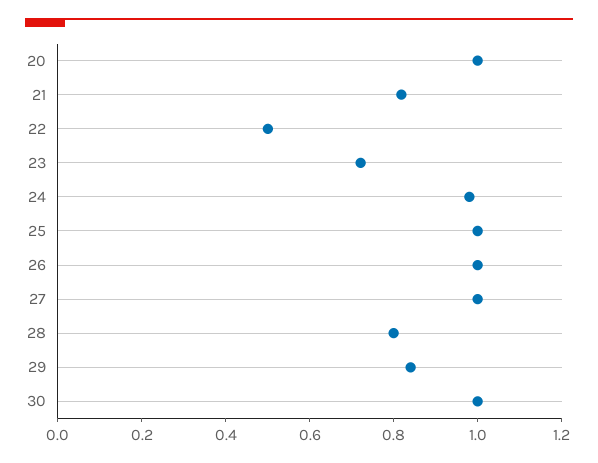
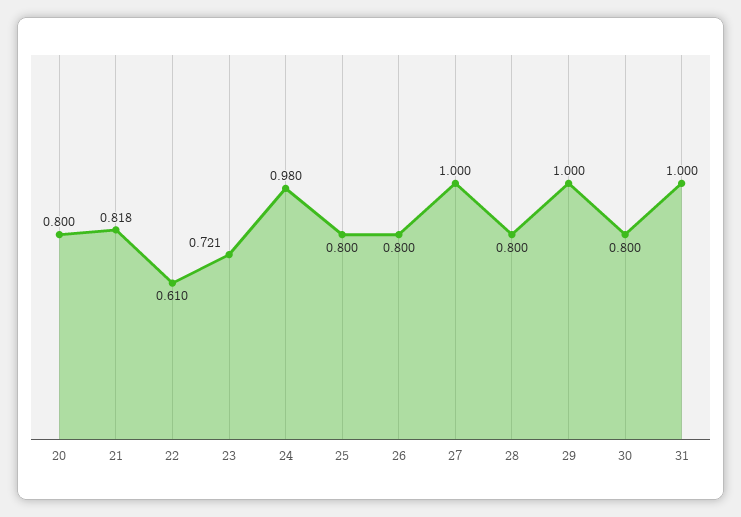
  {
-   "20": 1,
+   "20": 0.8,
    "21": 0.818,
-   "22": 0.5,
+   "22": 0.61,
    "23": 0.721,
    "24": 0.98,
-   "25": 1,
+   "25": 0.8,
-   "26": 1,
+   "26": 0.8,
    "27": 1,
    "28": 0.8,
-   "29": 0.85,
+   "29": 1,
-   "30": 1
+   "30": 0.8,
+   "31": 1
  }

